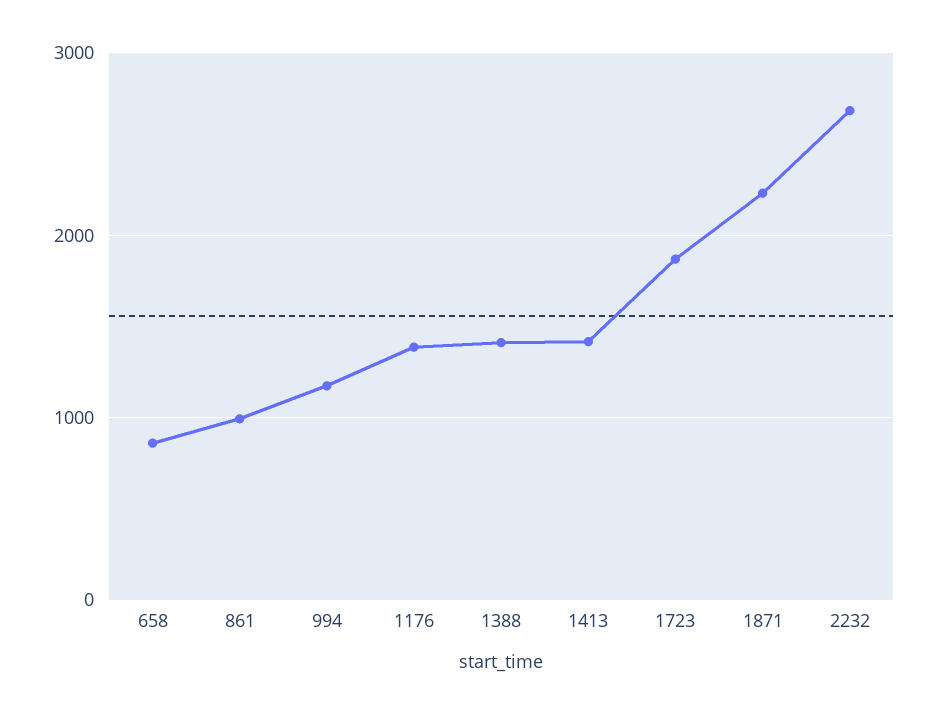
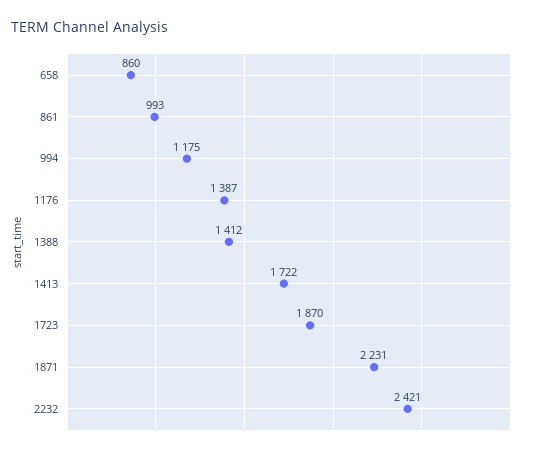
  {
    "658": 860,
    "861": 993,
    "994": 1175,
    "1176": 1387,
    "1388": 1412,
-   "1413": 1400,
+   "1413": 1722,
    "1723": 1870,
    "1871": 2231,
-   "2232": 2700
+   "2232": 2421
  }

